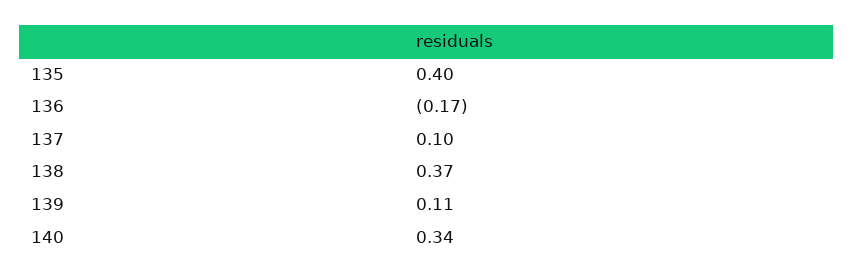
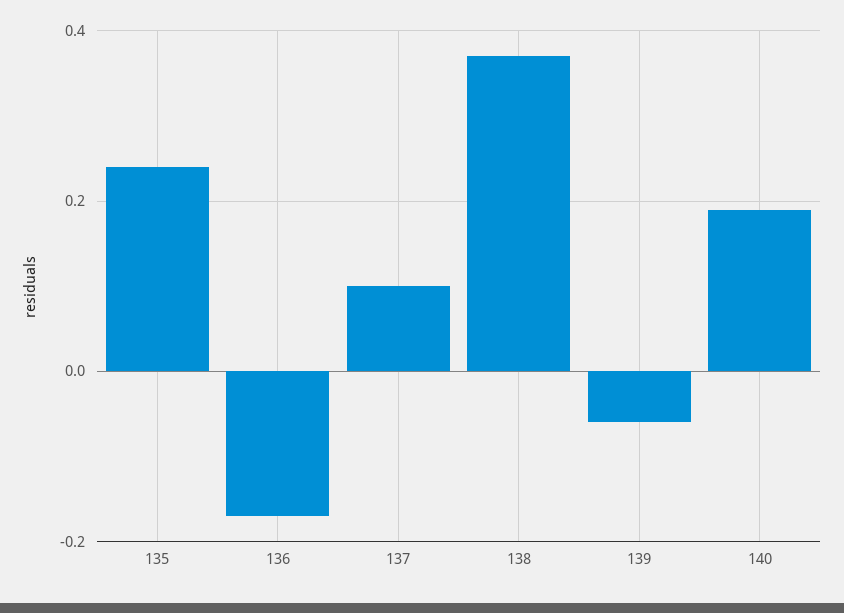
  {
-   "135": 0.4,
+   "135": 0.25,
    "136": -0.17,
    "137": 0.1,
    "138": 0.37,
-   "139": 0.11,
+   "139": -0.05,
-   "140": 0.34
+   "140": 0.2
  }

